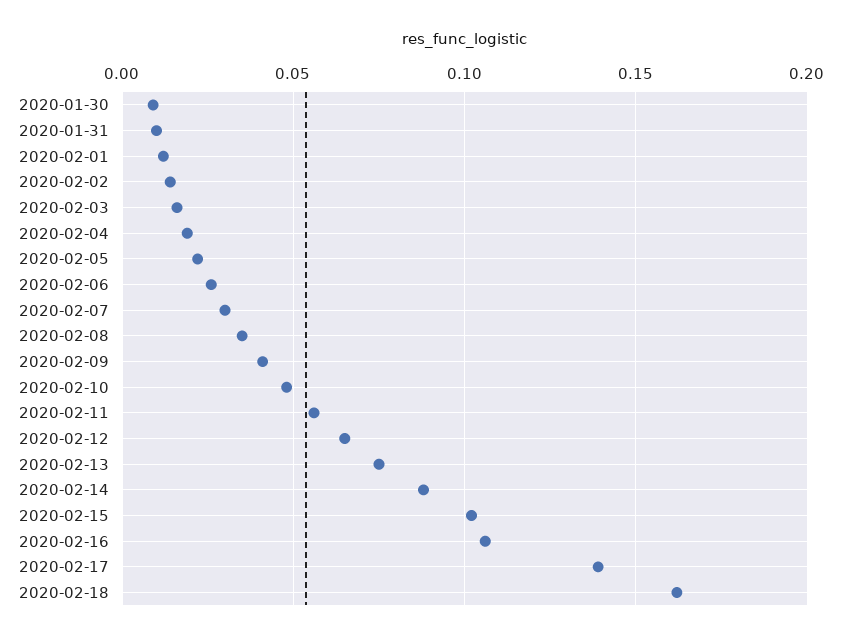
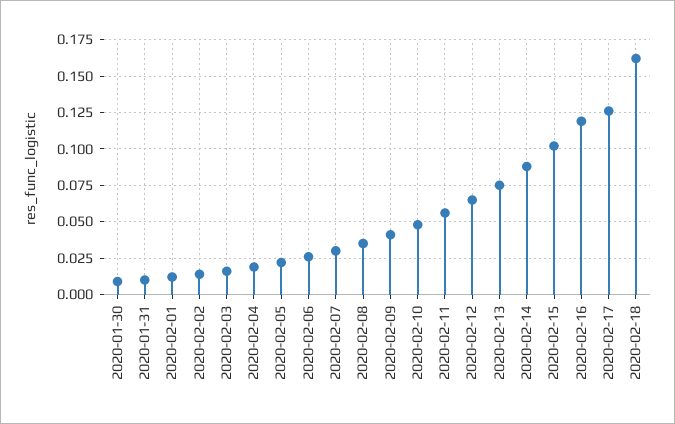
  {
    "2020-01-30": 0.01,
    "2020-01-31": 0.01,
    "2020-02-01": 0.01,
    "2020-02-02": 0.015,
    "2020-02-03": 0.015,
    "2020-02-04": 0.02,
    "2020-02-05": 0.02,
    "2020-02-06": 0.025,
    "2020-02-07": 0.03,
    "2020-02-08": 0.035,
    "2020-02-09": 0.04,
    "2020-02-10": 0.05,
    "2020-02-11": 0.055,
    "2020-02-12": 0.065,
    "2020-02-13": 0.075,
    "2020-02-14": 0.09,
    "2020-02-15": 0.1,
-   "2020-02-16": 0.105,
+   "2020-02-16": 0.12,
-   "2020-02-17": 0.14,
+   "2020-02-17": 0.125,
    "2020-02-18": 0.16
  }

